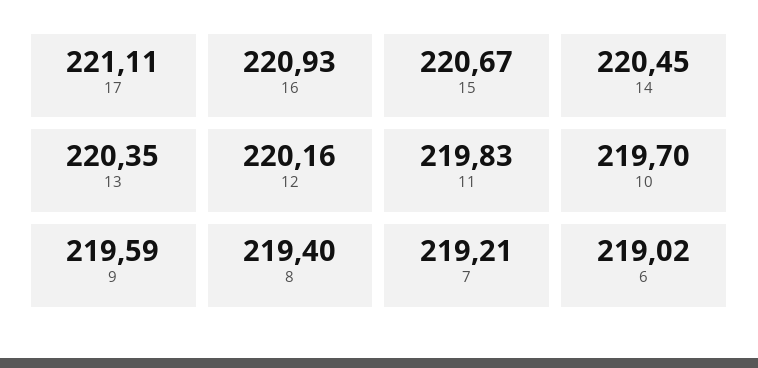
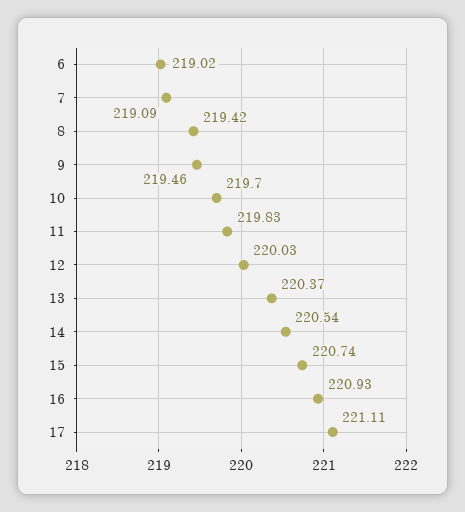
  {
    "17": 221.11,
    "16": 220.93,
-   "15": 220.67,
+   "15": 220.74,
-   "14": 220.45,
+   "14": 220.54,
-   "13": 220.35,
+   "13": 220.37,
-   "12": 220.16,
+   "12": 220.03,
    "11": 219.83,
    "10": 219.7,
-   "9": 219.59,
+   "9": 219.46,
-   "8": 219.4,
+   "8": 219.42,
-   "7": 219.21,
+   "7": 219.09,
    "6": 219.02
  }

